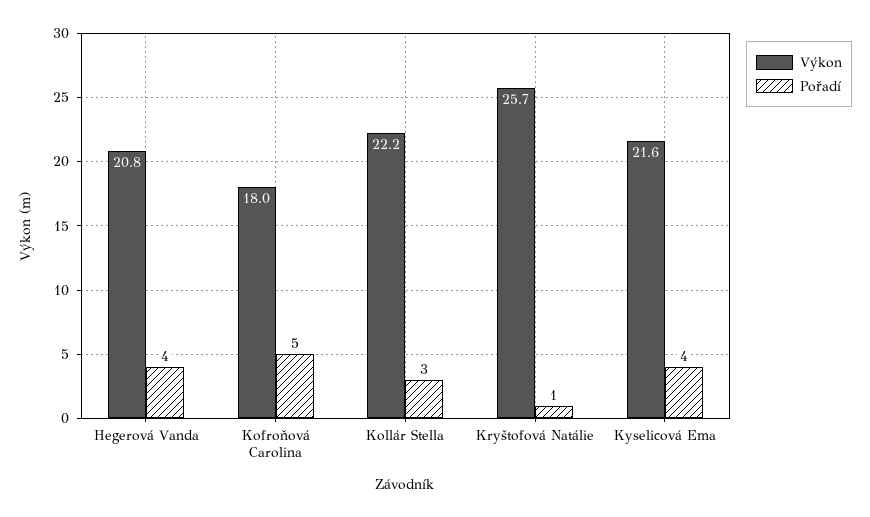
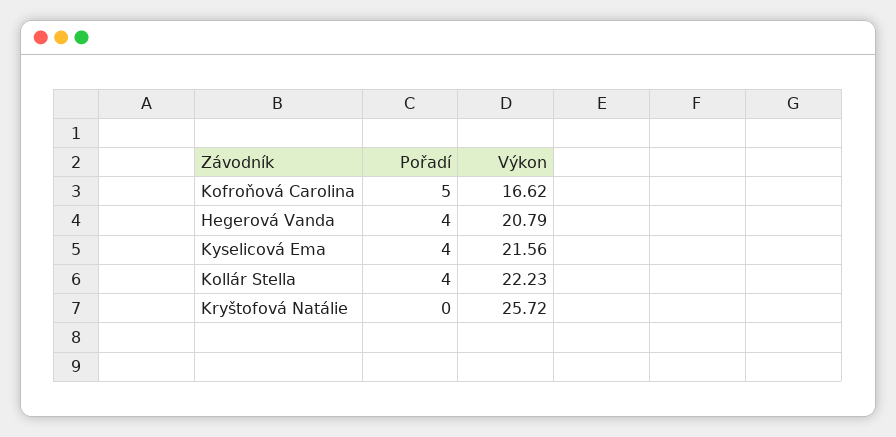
  {
    "Výkon": {
      "Hegerová Vanda": 20.79,
-     "Kofroňová Carolina": 18,
+     "Kofroňová Carolina": 16.62,
      "Kollár Stella": 22.23,
      "Kryštofová Natálie": 25.72,
      "Kyselicová Ema": 21.56
    },
    "Pořadí": {
      "Hegerová Vanda": 4,
      "Kofroňová Carolina": 5,
-     "Kollár Stella": 3,
+     "Kollár Stella": 4,
-     "Kryštofová Natálie": 1,
+     "Kryštofová Natálie": 0,
      "Kyselicová Ema": 4
    }
  }

